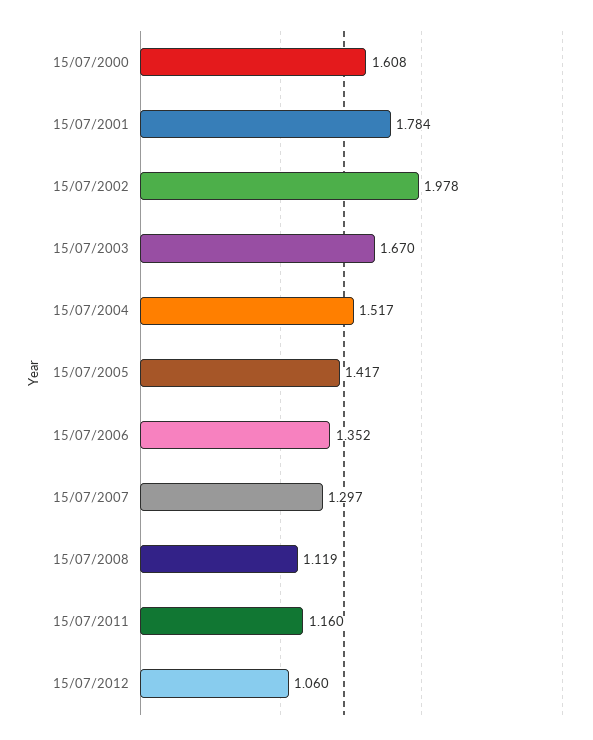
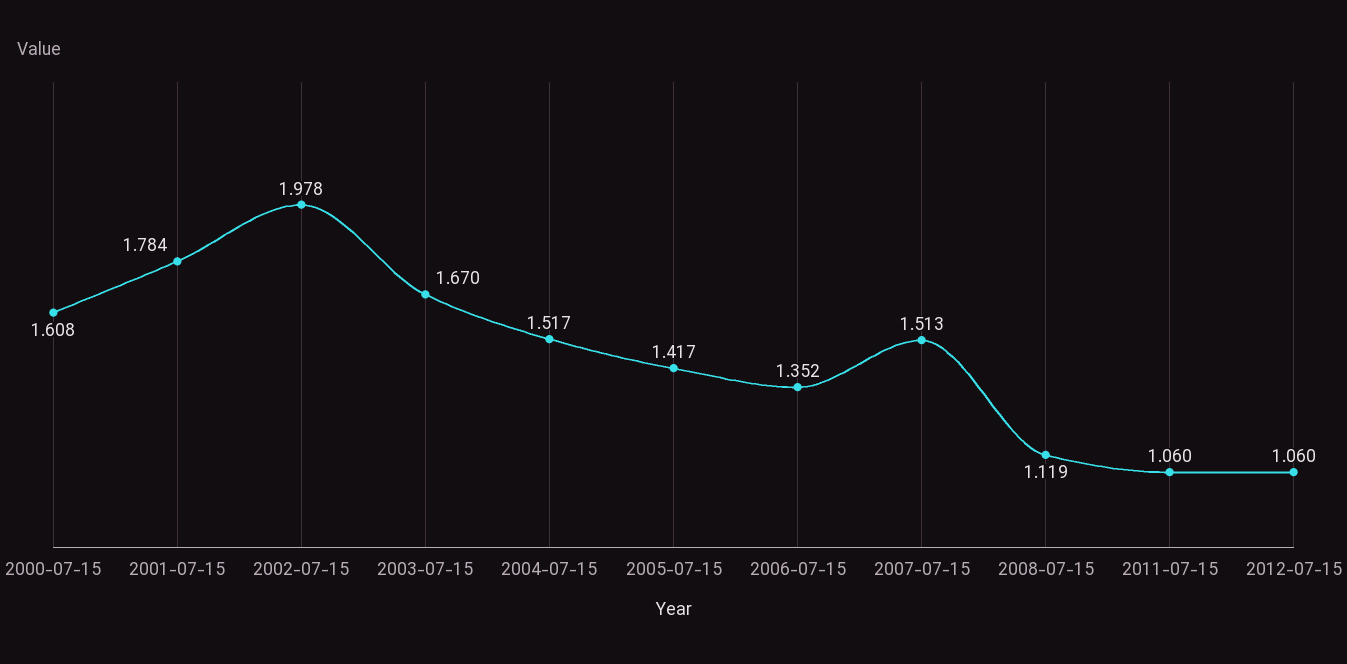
  {
    "15/07/2000": 1.608,
    "15/07/2001": 1.784,
    "15/07/2002": 1.978,
    "15/07/2003": 1.67,
    "15/07/2004": 1.517,
    "15/07/2005": 1.417,
    "15/07/2006": 1.352,
-   "15/07/2007": 1.297,
+   "15/07/2007": 1.513,
    "15/07/2008": 1.119,
-   "15/07/2011": 1.16,
+   "15/07/2011": 1.06,
    "15/07/2012": 1.06
  }

